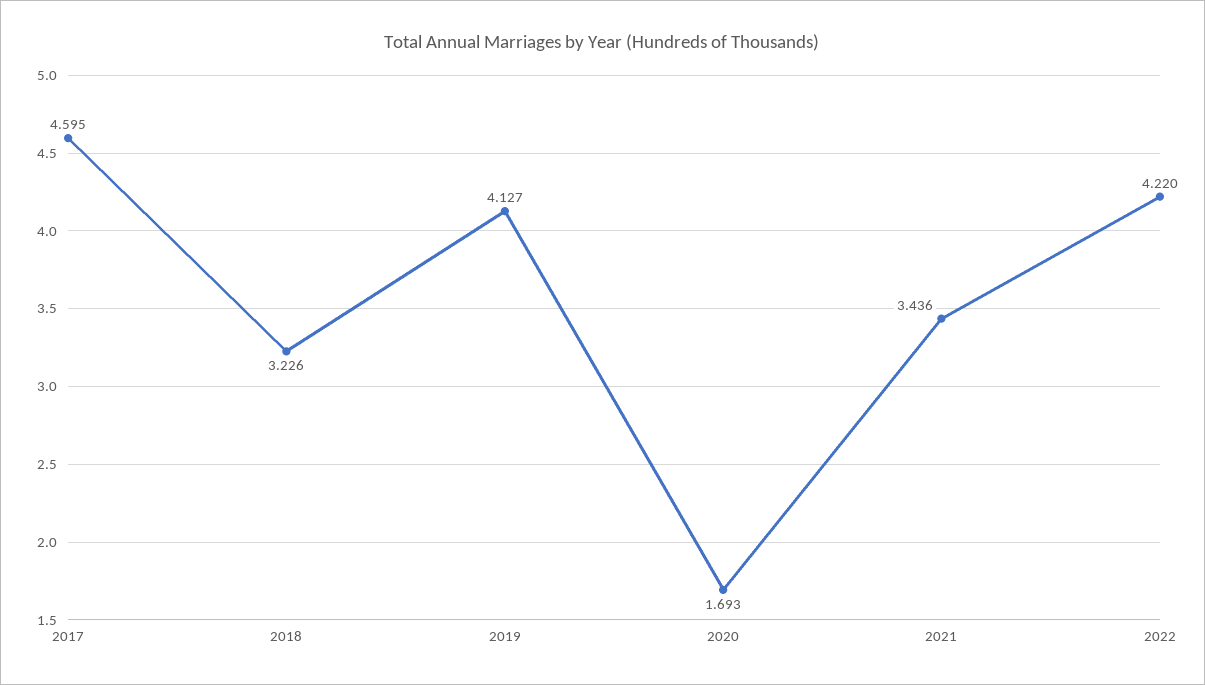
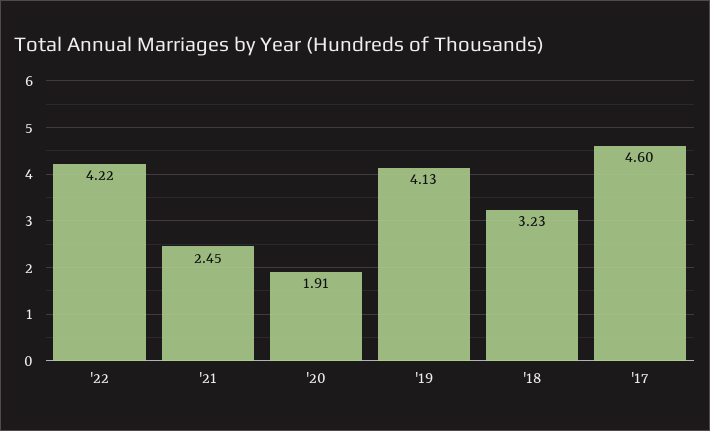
  {
    "2017": 4.595,
    "2018": 3.226,
    "2019": 4.127,
-   "2020": 1.693,
+   "2020": 1.91,
-   "2021": 3.436,
+   "2021": 2.45,
    "2022": 4.22
  }

